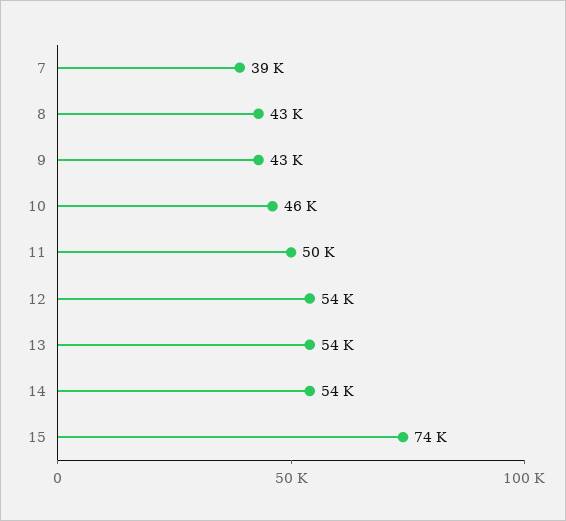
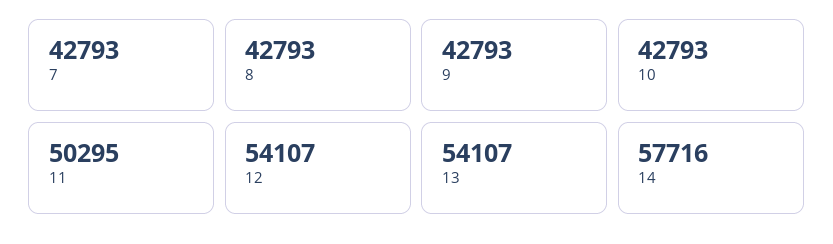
  {
-   "7": 39000,
+   "7": 42793,
    "8": 42793,
    "9": 42793,
-   "10": 46000,
+   "10": 42793,
    "11": 50295,
    "12": 54107,
    "13": 54107,
-   "14": 54000,
+   "14": 57716
-   "15": 74000
  }

